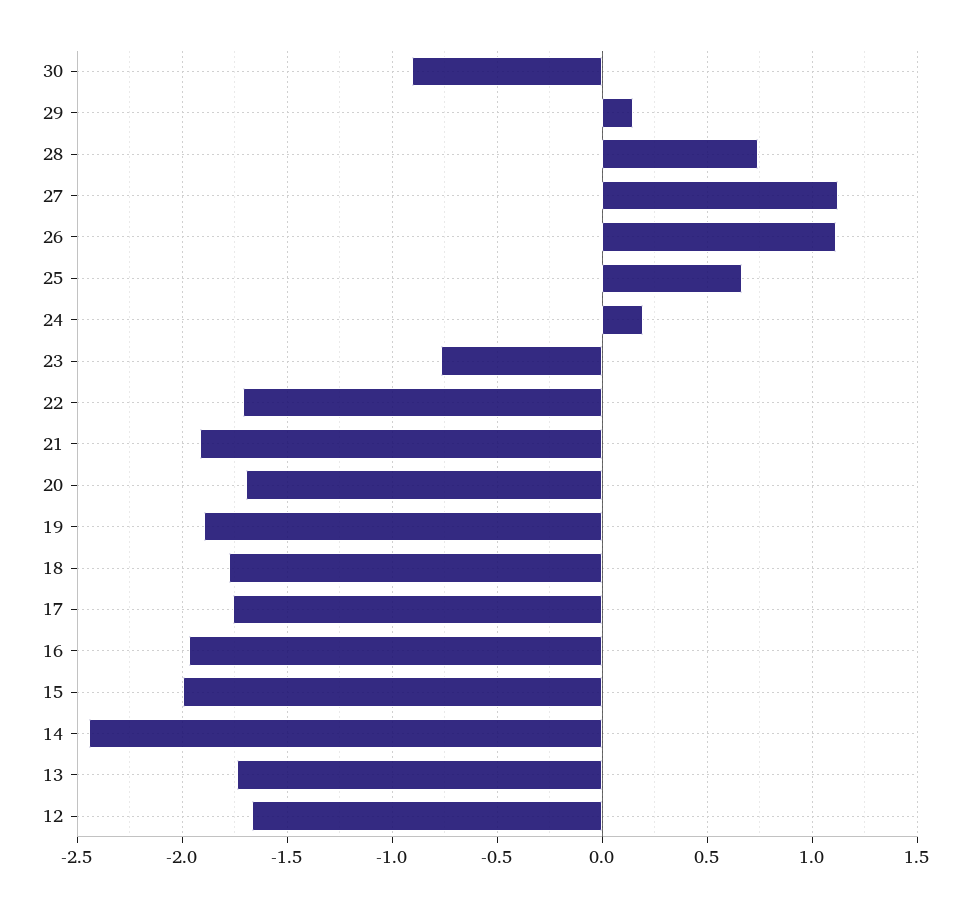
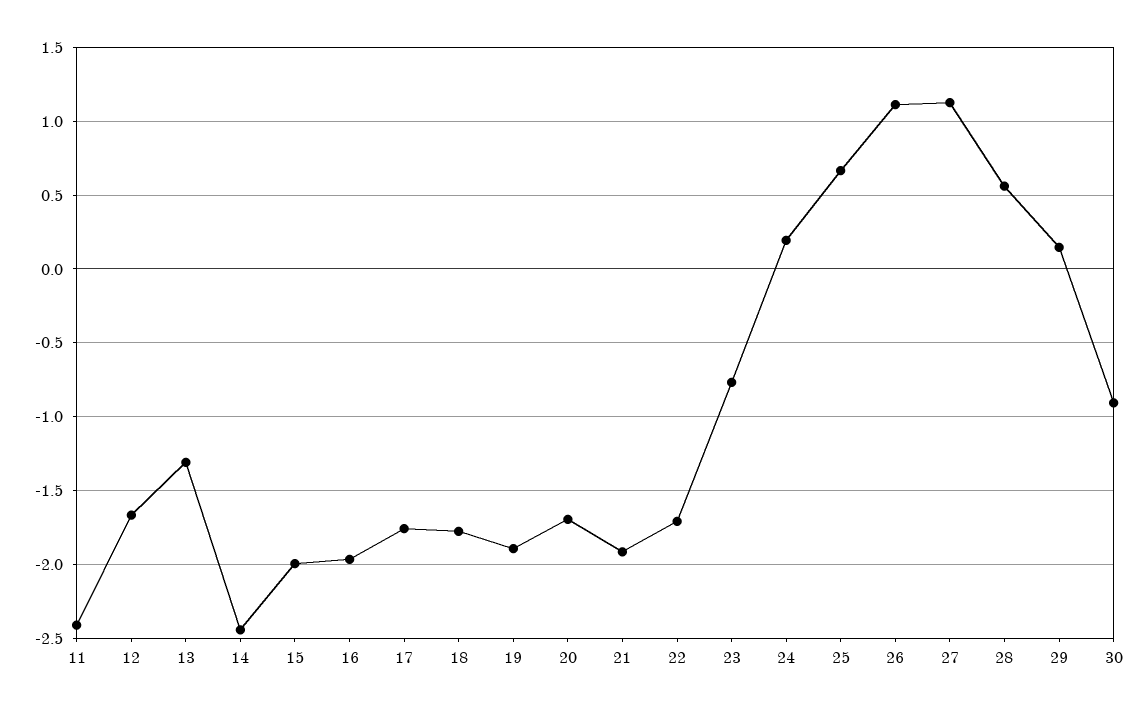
  {
    "30": -0.9,
    "29": 0.15,
-   "28": 0.75,
+   "28": 0.55,
    "27": 1.15,
    "26": 1.1,
    "25": 0.65,
    "24": 0.2,
    "23": -0.75,
    "22": -1.7,
    "21": -1.9,
    "20": -1.7,
    "19": -1.9,
    "18": -1.8,
    "17": -1.75,
    "16": -1.95,
    "15": -2,
    "14": -2.45,
-   "13": -1.75,
+   "13": -1.3,
-   "12": -1.65
+   "12": -1.65,
+   "11": -2.4
  }

